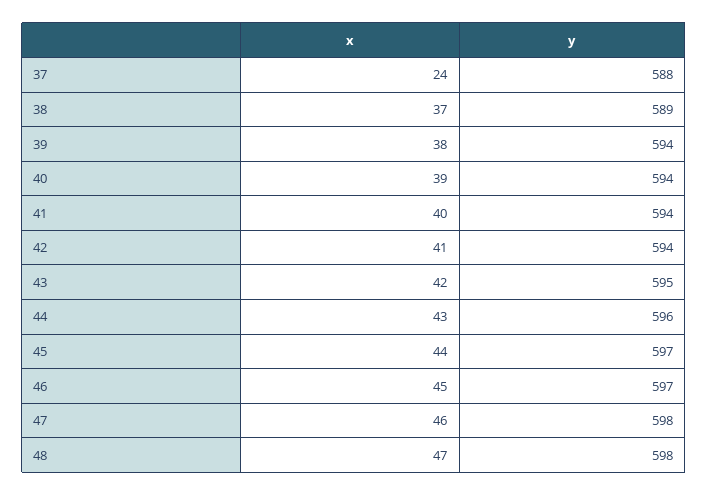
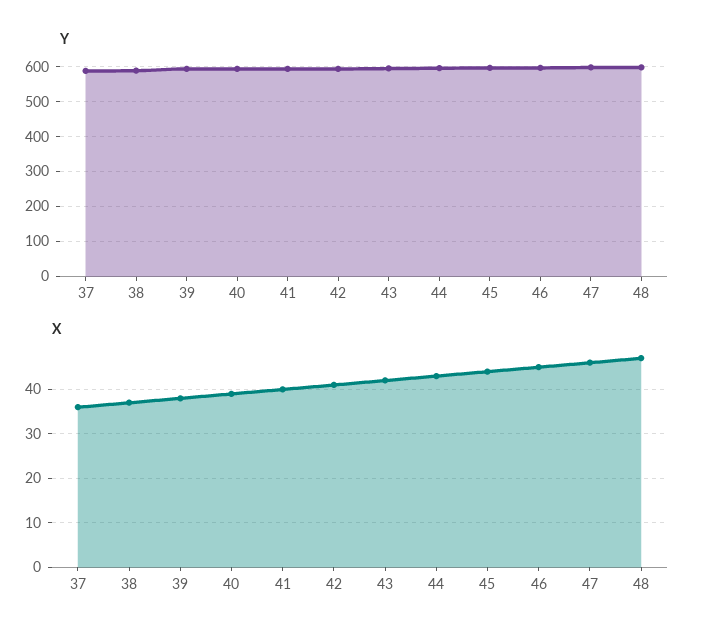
  {
    "x": {
-     "37": 24,
+     "37": 35,
      "38": 37,
      "39": 38,
      "40": 39,
      "41": 40,
      "42": 41,
      "43": 42,
      "44": 43,
      "45": 44,
      "46": 45,
      "47": 46,
      "48": 47
    },
    "y": {
      "37": 588,
      "38": 589,
      "39": 594,
      "40": 594,
      "41": 594,
      "42": 594,
      "43": 595,
      "44": 596,
      "45": 597,
      "46": 597,
      "47": 598,
      "48": 598
    }
  }

